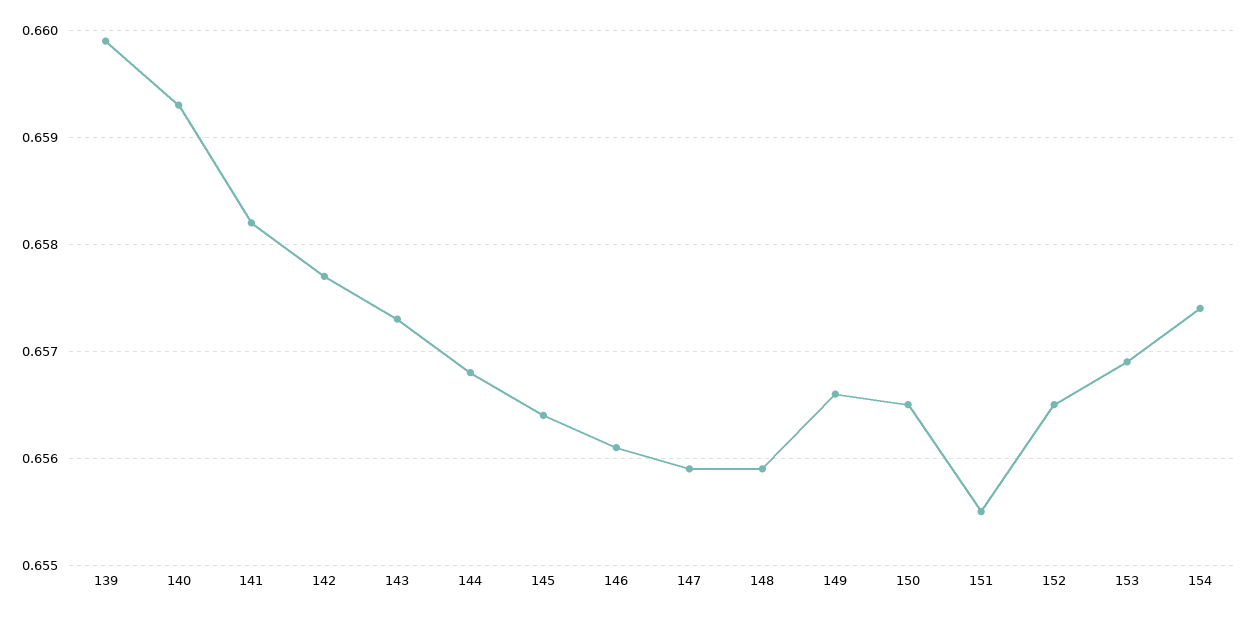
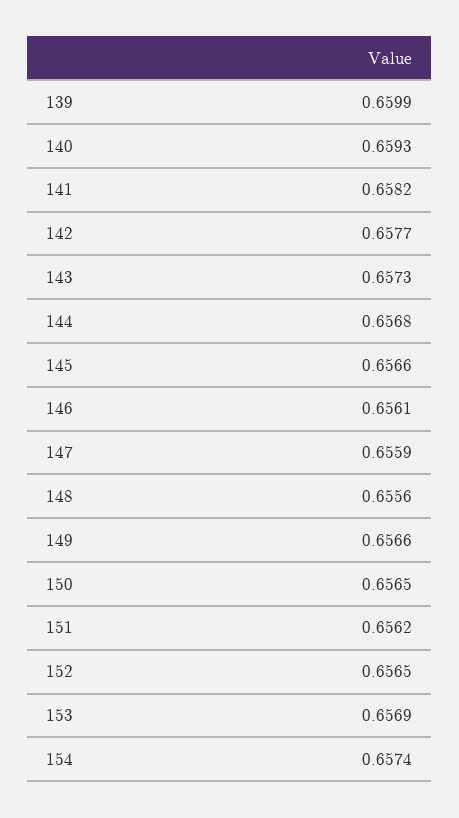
  {
    "139": 0.6599,
    "140": 0.6593,
    "141": 0.6582,
    "142": 0.6577,
    "143": 0.6573,
    "144": 0.6568,
-   "145": 0.6564,
+   "145": 0.6566,
    "146": 0.6561,
    "147": 0.6559,
-   "148": 0.6559,
+   "148": 0.6556,
    "149": 0.6566,
    "150": 0.6565,
-   "151": 0.6555,
+   "151": 0.6562,
    "152": 0.6565,
    "153": 0.6569,
    "154": 0.6574
  }

